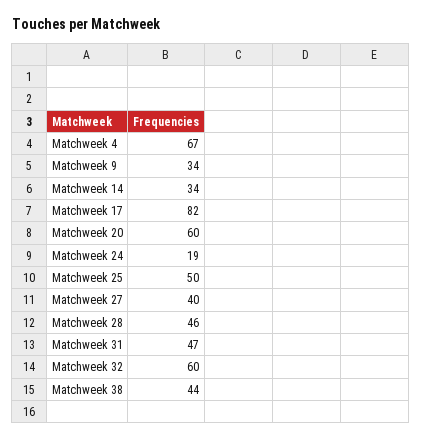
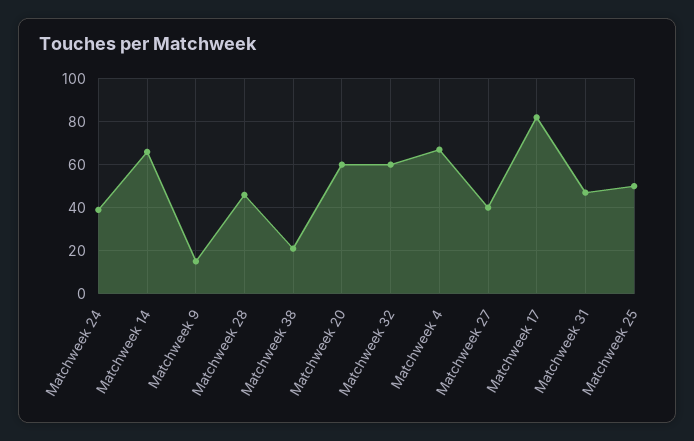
  {
    "Matchweek 4": 67,
-   "Matchweek 9": 34,
+   "Matchweek 9": 15,
-   "Matchweek 14": 34,
+   "Matchweek 14": 65,
    "Matchweek 17": 82,
    "Matchweek 20": 60,
-   "Matchweek 24": 19,
+   "Matchweek 24": 40,
    "Matchweek 25": 50,
    "Matchweek 27": 40,
    "Matchweek 28": 46,
    "Matchweek 31": 47,
    "Matchweek 32": 60,
-   "Matchweek 38": 44
+   "Matchweek 38": 20
  }

